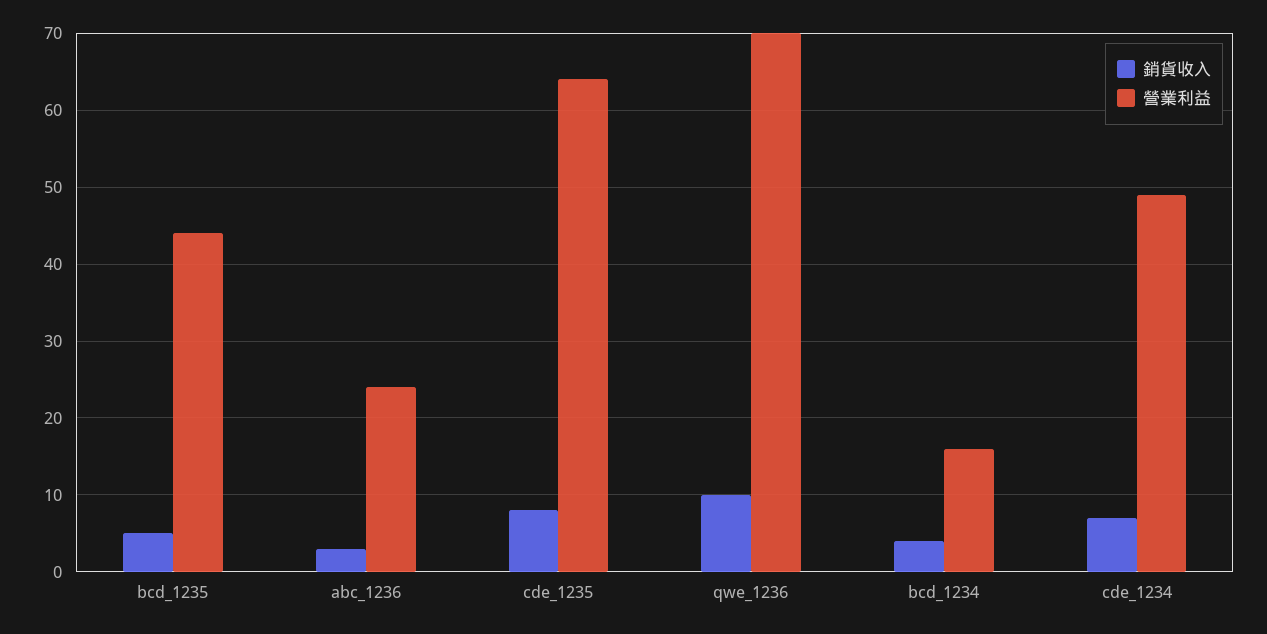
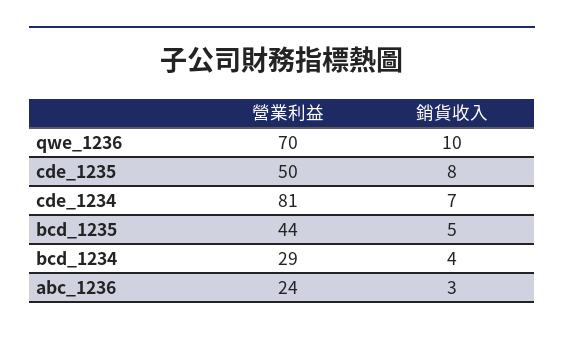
  {
    "銷貨收入": {
      "bcd_1235": 5,
      "abc_1236": 3,
      "cde_1235": 8,
      "qwe_1236": 10,
      "bcd_1234": 4,
      "cde_1234": 7
    },
    "營業利益": {
      "bcd_1235": 44,
      "abc_1236": 24,
-     "cde_1235": 64,
+     "cde_1235": 50,
      "qwe_1236": 70,
-     "bcd_1234": 16,
+     "bcd_1234": 29,
-     "cde_1234": 49
+     "cde_1234": 81
    }
  }

